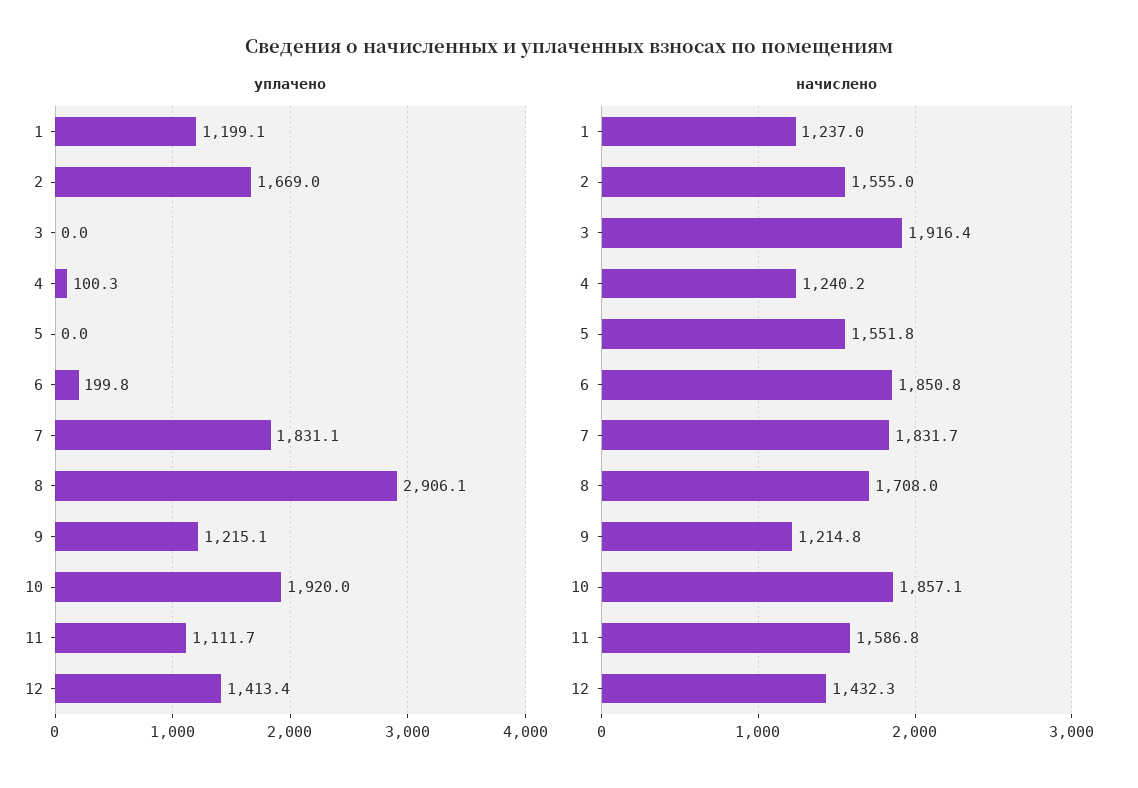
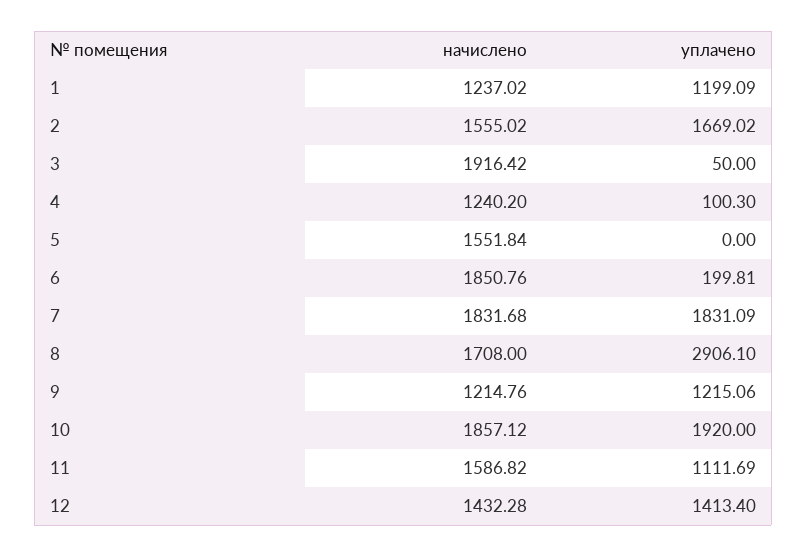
  {
    "уплачено": {
      "1": 1199.09,
      "2": 1669.02,
-     "3": 0,
+     "3": 50,
      "4": 100.3,
      "5": 0,
      "6": 199.81,
      "7": 1831.09,
      "8": 2906.1,
      "9": 1215.06,
      "10": 1920,
      "11": 1111.69,
      "12": 1413.4
    },
    "начислено": {
      "1": 1237.02,
      "2": 1555.02,
      "3": 1916.42,
      "4": 1240.2,
      "5": 1551.84,
      "6": 1850.76,
      "7": 1831.68,
      "8": 1708,
      "9": 1214.76,
      "10": 1857.12,
      "11": 1586.82,
      "12": 1432.28
    }
  }

